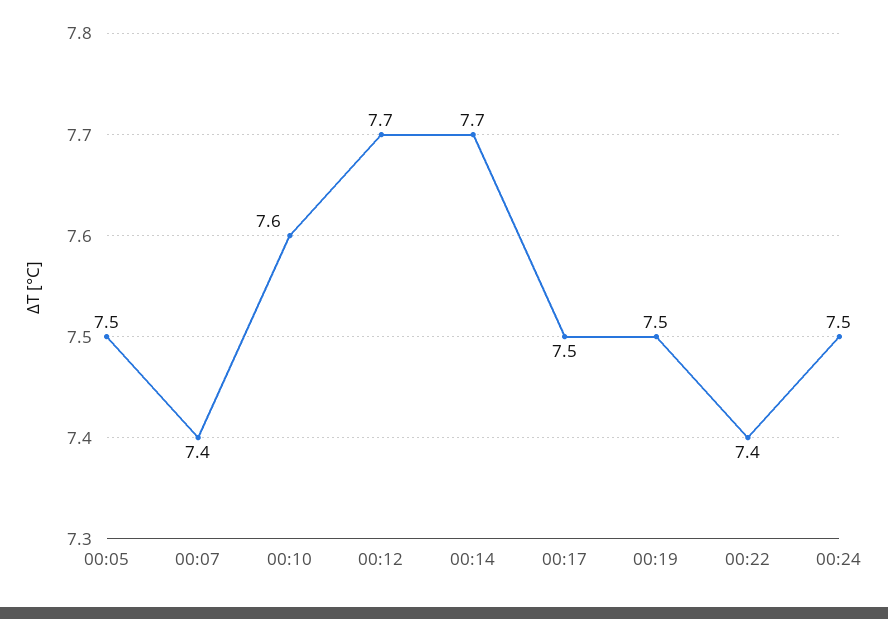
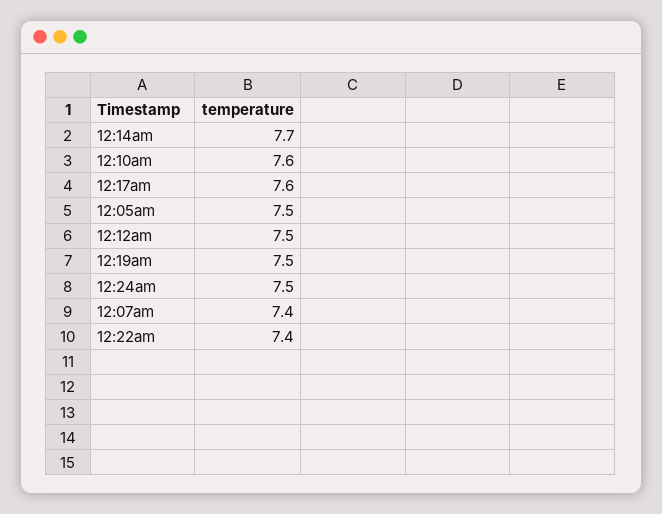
  {
    "00:05": 7.5,
    "00:07": 7.4,
    "00:10": 7.6,
-   "00:12": 7.7,
+   "00:12": 7.5,
    "00:14": 7.7,
-   "00:17": 7.5,
+   "00:17": 7.6,
    "00:19": 7.5,
    "00:22": 7.4,
    "00:24": 7.5
  }

